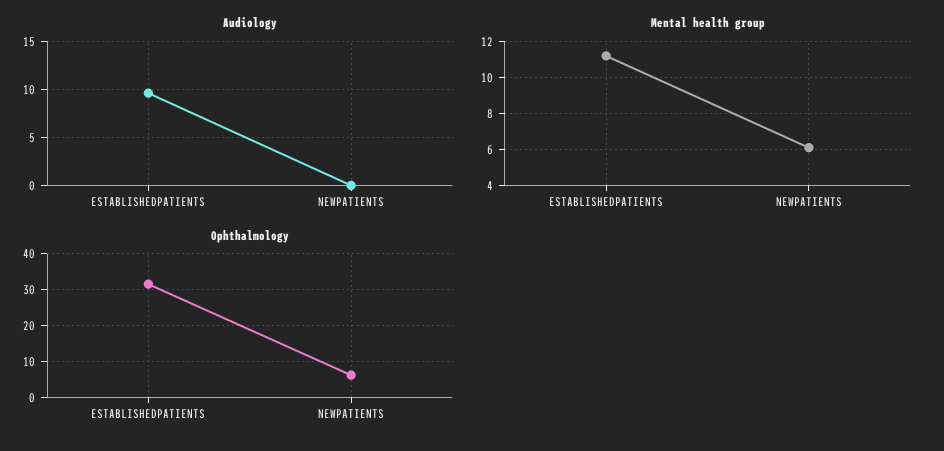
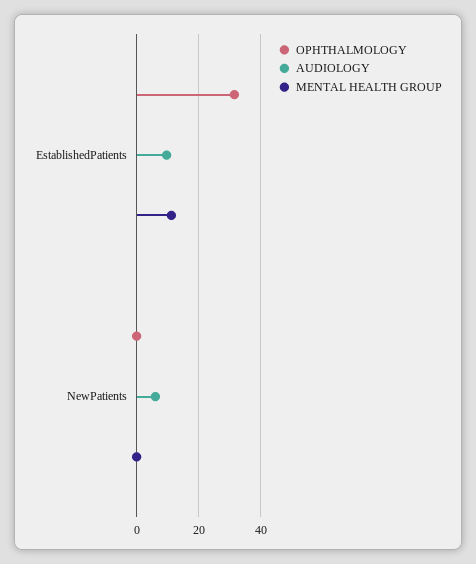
  {
    "Audiology": {
      "ESTABLISHEDPATIENTS": 10,
-     "NEWPATIENTS": 0
+     "NEWPATIENTS": 6
    },
    "Mental health group": {
      "ESTABLISHEDPATIENTS": 11,
-     "NEWPATIENTS": 6
+     "NEWPATIENTS": 0
    },
    "Ophthalmology": {
      "ESTABLISHEDPATIENTS": 32,
-     "NEWPATIENTS": 6
+     "NEWPATIENTS": 0
    }
  }

